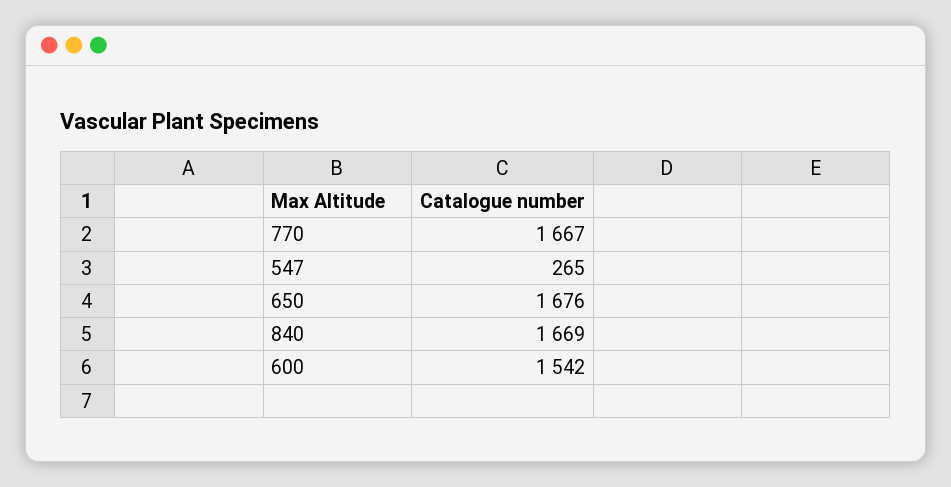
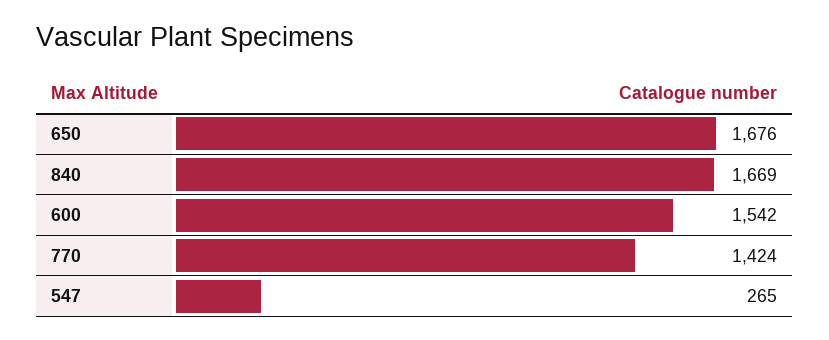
  {
-   "770": 1667,
+   "770": 1424,
    "547": 265,
    "650": 1676,
    "840": 1669,
    "600": 1542
  }

